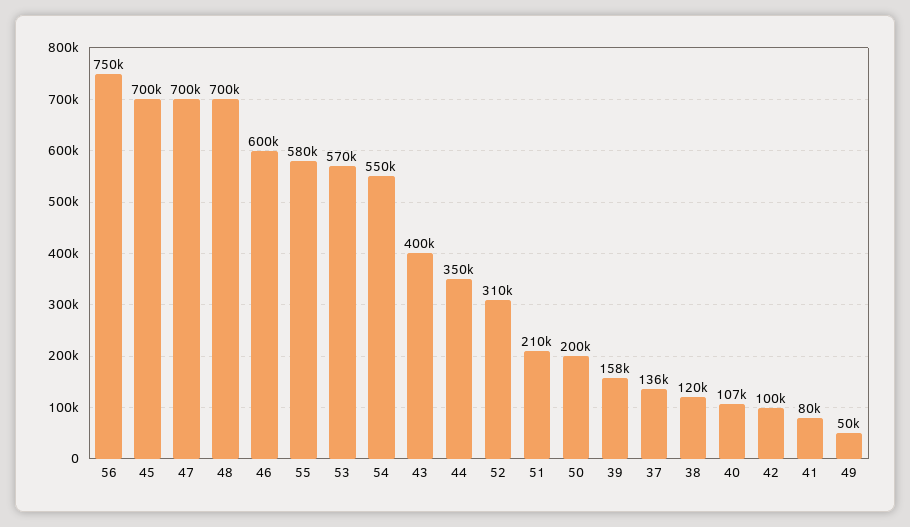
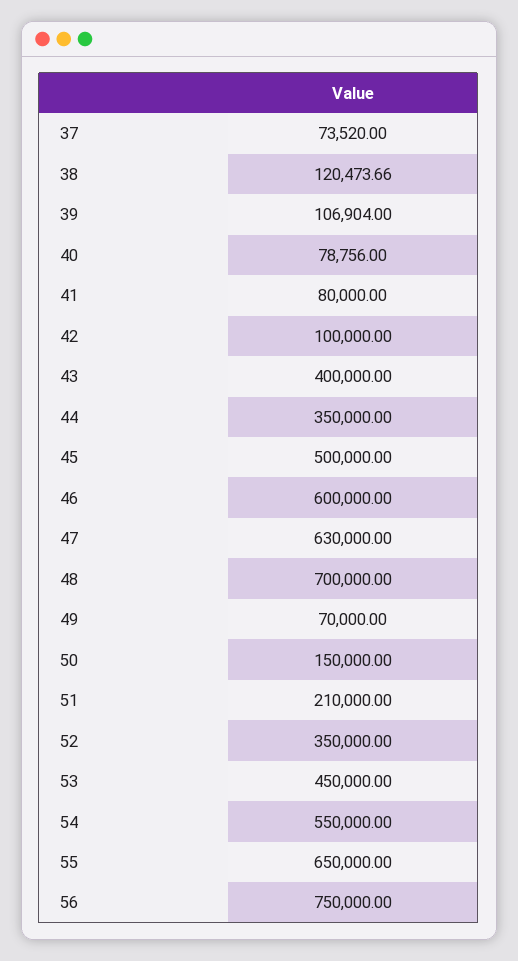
  {
    "56": 750000,
-   "45": 700000,
+   "45": 500000,
-   "47": 700000,
+   "47": 630000,
    "48": 700000,
    "46": 600000,
-   "55": 580000,
+   "55": 650000,
-   "53": 570000,
+   "53": 450000,
    "54": 550000,
    "43": 400000,
    "44": 350000,
-   "52": 310000,
+   "52": 350000,
    "51": 210000,
-   "50": 200000,
+   "50": 150000,
-   "39": 158000,
+   "39": 106904,
-   "37": 136000,
+   "37": 73520,
    "38": 120473.66,
-   "40": 107000,
+   "40": 78756,
    "42": 100000,
    "41": 80000,
-   "49": 50000
+   "49": 70000
  }

